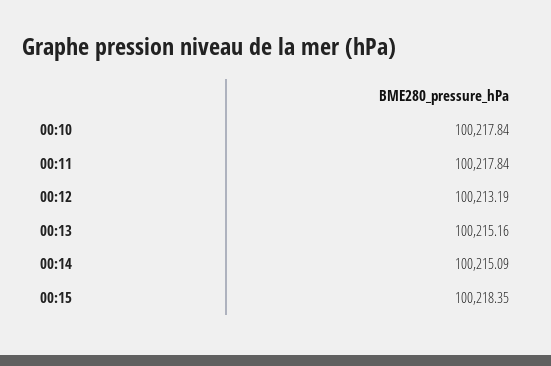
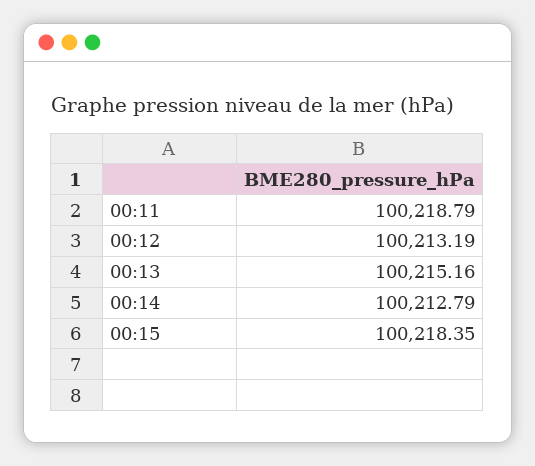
  {
-   "00:10": 100217.84,
-   "00:11": 100217.84,
+   "00:11": 100218.79,
    "00:12": 100213.19,
    "00:13": 100215.16,
-   "00:14": 100215.09,
+   "00:14": 100212.79,
    "00:15": 100218.35
  }

